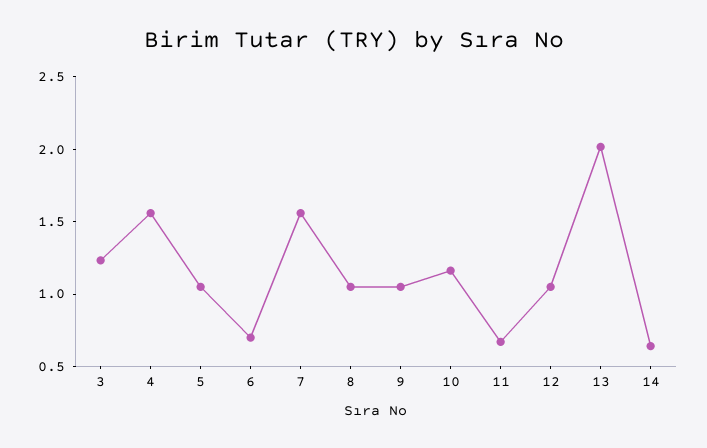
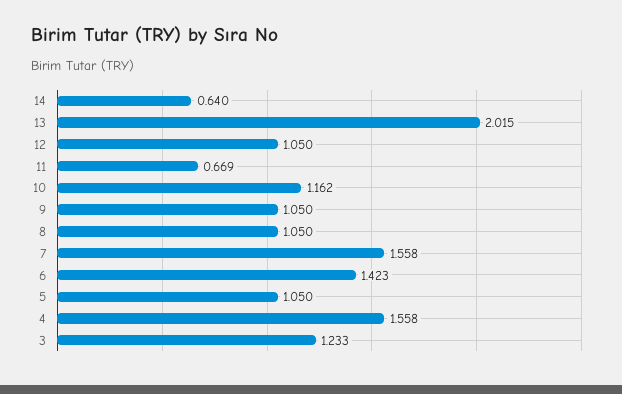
  {
    "3": 1.233,
    "4": 1.558,
    "5": 1.05,
-   "6": 0.7,
+   "6": 1.423,
    "7": 1.558,
    "8": 1.05,
    "9": 1.05,
    "10": 1.162,
    "11": 0.669,
    "12": 1.05,
    "13": 2.015,
    "14": 0.64
  }

